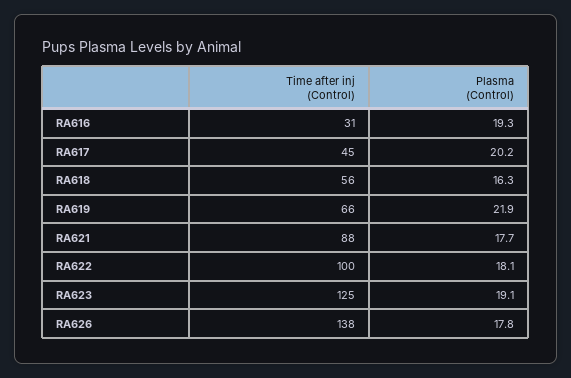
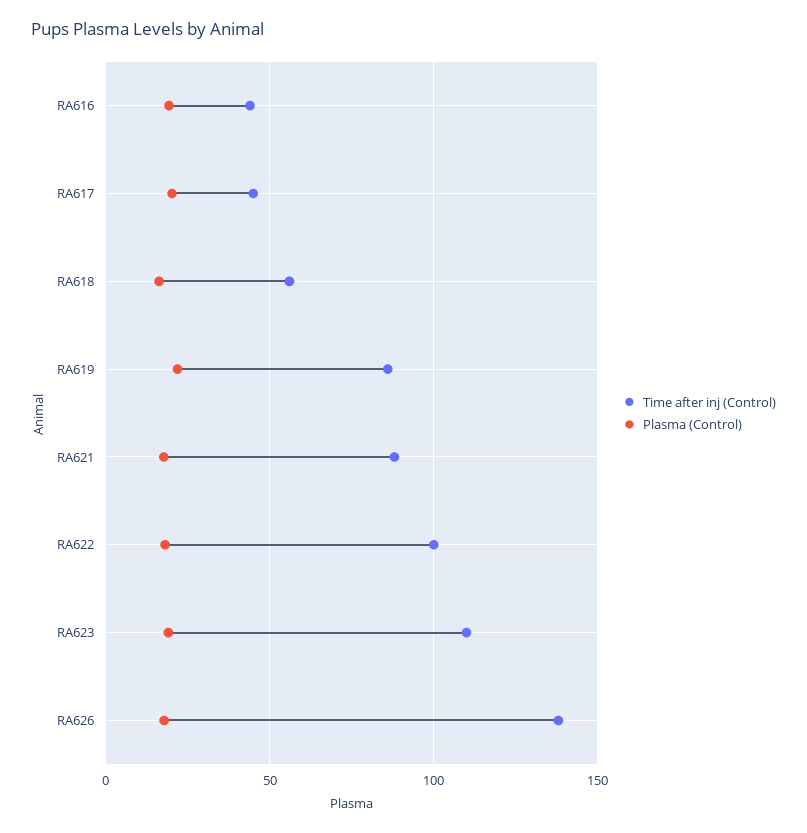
  {
    "Time after inj (Control)": {
-     "RA616": 31,
+     "RA616": 45,
      "RA617": 45,
      "RA618": 56,
-     "RA619": 66,
+     "RA619": 85,
      "RA621": 88,
      "RA622": 100,
-     "RA623": 125,
+     "RA623": 110,
      "RA626": 138
    },
    "Plasma (Control)": {
      "RA616": 19.3,
      "RA617": 20.2,
      "RA618": 16.3,
      "RA619": 21.9,
      "RA621": 17.7,
      "RA622": 18.1,
      "RA623": 19.1,
      "RA626": 17.8
    }
  }

